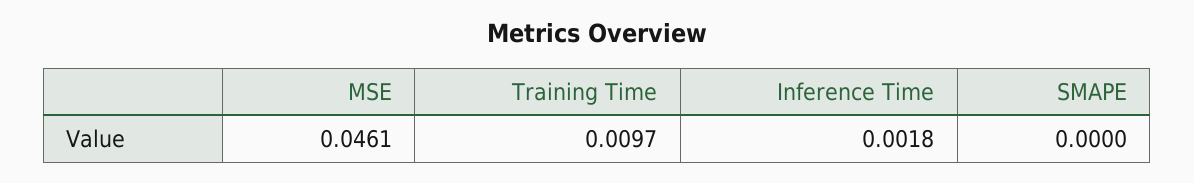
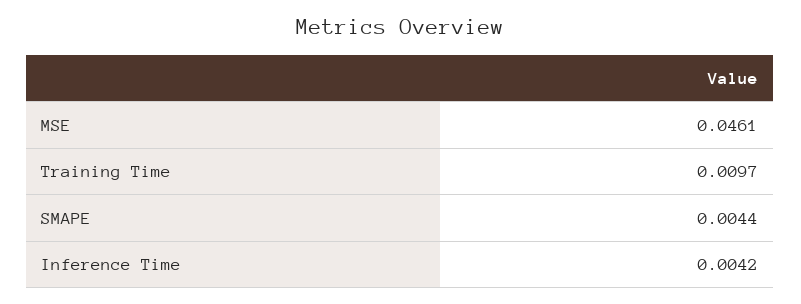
  {
    "MSE": 0.0461,
    "Training Time": 0.0097,
-   "Inference Time": 0.0018,
+   "Inference Time": 0.0042,
-   "SMAPE": 0
+   "SMAPE": 0.0044
  }

